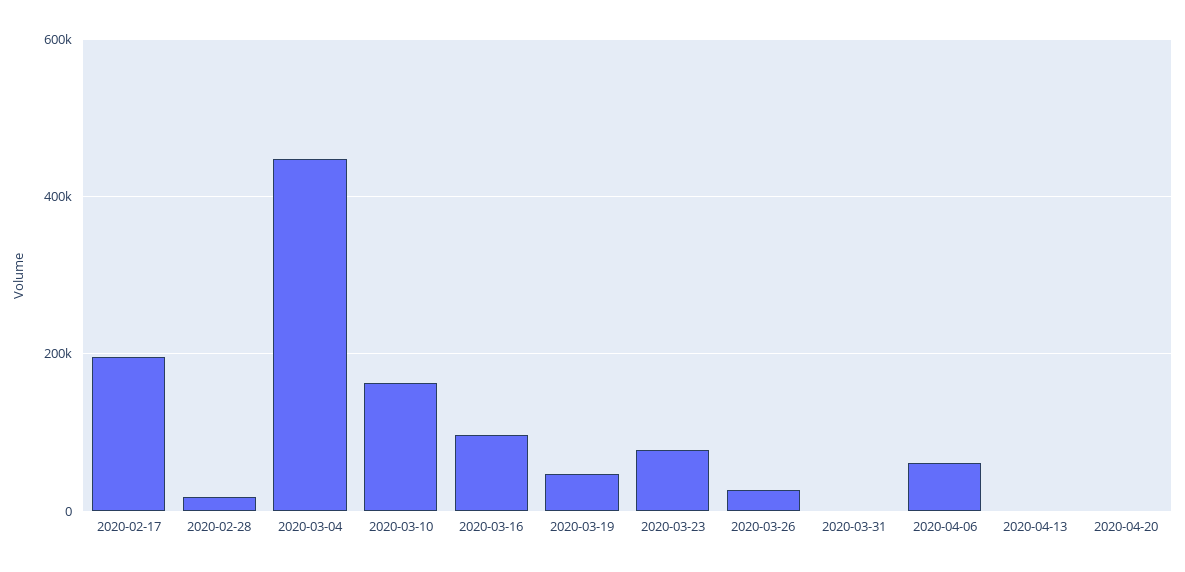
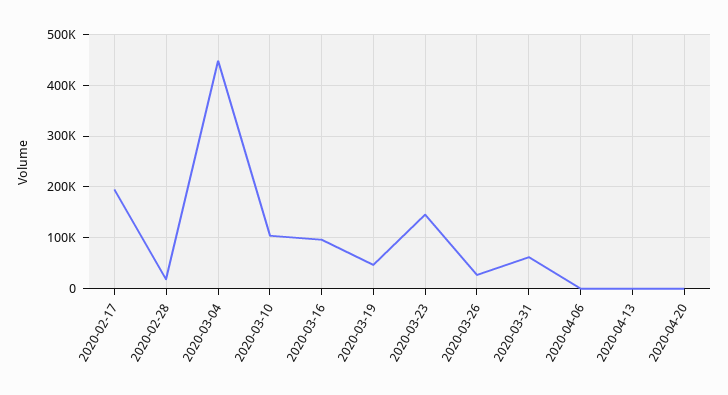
  {
    "2020-02-17": 200000,
    "2020-02-28": 20000,
    "2020-03-04": 440000,
-   "2020-03-10": 160000,
+   "2020-03-10": 100000,
    "2020-03-16": 100000,
    "2020-03-19": 40000,
-   "2020-03-23": 80000,
+   "2020-03-23": 140000,
    "2020-03-26": 20000,
-   "2020-03-31": 0,
+   "2020-03-31": 60000,
-   "2020-04-06": 60000,
+   "2020-04-06": 0,
    "2020-04-13": 0,
    "2020-04-20": 0
  }

